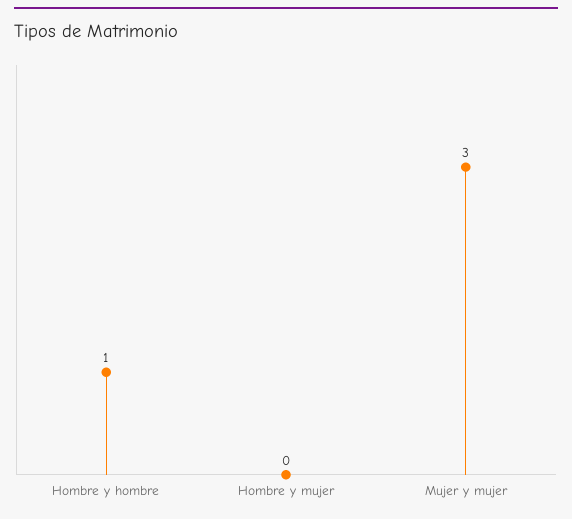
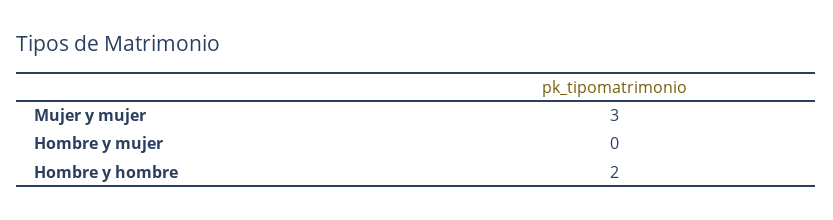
  {
-   "Hombre y hombre": 1,
+   "Hombre y hombre": 2,
    "Hombre y mujer": 0,
    "Mujer y mujer": 3
  }

